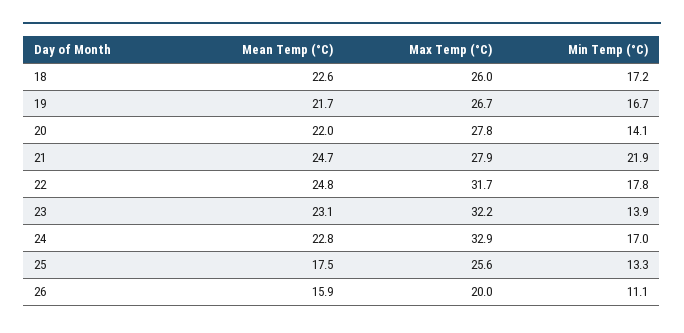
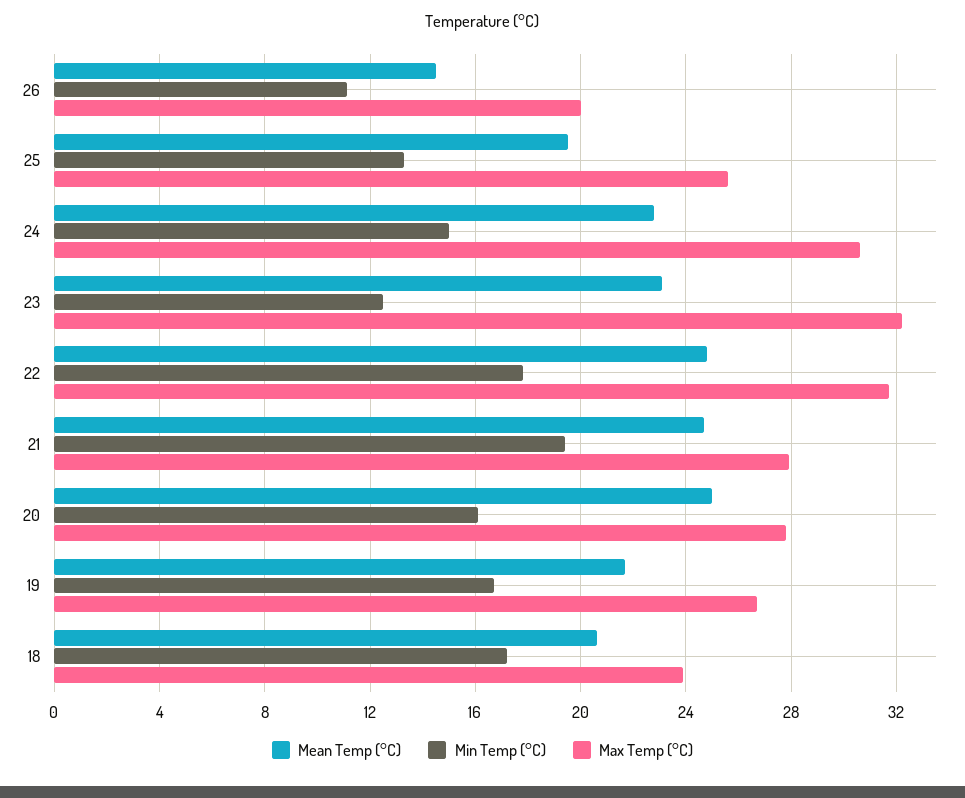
  {
    "Mean Temp (°C)": {
-     "18": 22.6,
+     "18": 20.5,
      "19": 21.7,
-     "20": 22,
+     "20": 25,
      "21": 24.7,
      "22": 24.8,
      "23": 23.1,
      "24": 22.8,
-     "25": 17.5,
+     "25": 19.5,
-     "26": 15.9
+     "26": 14.5
    },
    "Max Temp (°C)": {
-     "18": 26,
+     "18": 24,
      "19": 26.7,
      "20": 27.8,
      "21": 27.9,
      "22": 31.7,
      "23": 32.2,
-     "24": 32.9,
+     "24": 30.5,
      "25": 25.6,
      "26": 20
    },
    "Min Temp (°C)": {
      "18": 17.2,
      "19": 16.7,
-     "20": 14.1,
+     "20": 16,
-     "21": 21.9,
+     "21": 19.5,
      "22": 17.8,
-     "23": 13.9,
+     "23": 12.5,
-     "24": 17,
+     "24": 15,
      "25": 13.3,
      "26": 11.1
    }
  }

